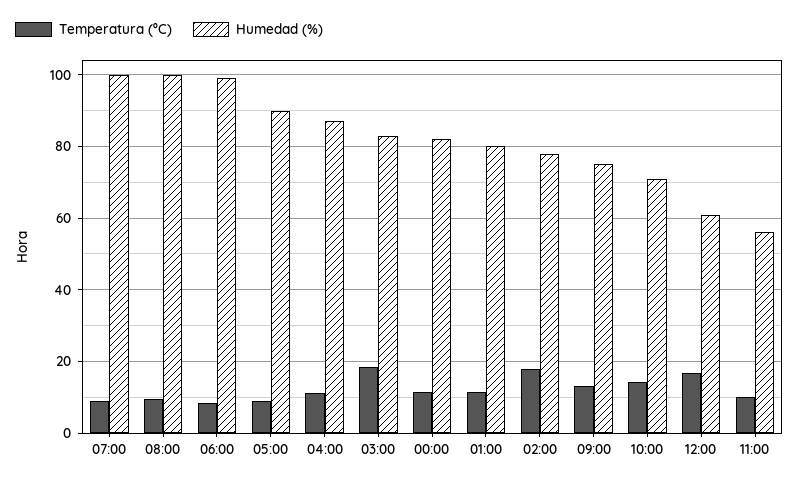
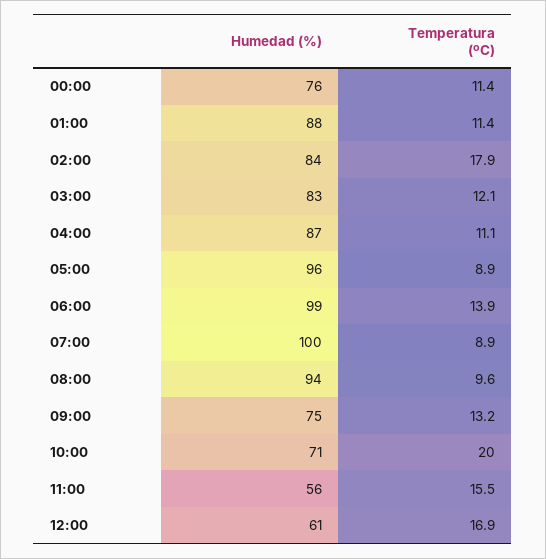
  {
    "Temperatura (ºC)": {
      "07:00": 8.9,
      "08:00": 9.6,
-     "06:00": 8,
+     "06:00": 13.9,
      "05:00": 8.9,
      "04:00": 11.1,
-     "03:00": 18,
+     "03:00": 12.1,
      "00:00": 11.4,
      "01:00": 11.4,
      "02:00": 17.9,
      "09:00": 13.2,
-     "10:00": 14,
+     "10:00": 20,
      "12:00": 16.9,
-     "11:00": 10
+     "11:00": 15.5
    },
    "Humedad (%)": {
      "07:00": 100,
-     "08:00": 100,
+     "08:00": 94,
      "06:00": 99,
-     "05:00": 90,
+     "05:00": 96,
      "04:00": 87,
      "03:00": 83,
-     "00:00": 82,
+     "00:00": 76,
-     "01:00": 80,
+     "01:00": 88,
-     "02:00": 78,
+     "02:00": 84,
      "09:00": 75,
      "10:00": 71,
      "12:00": 61,
      "11:00": 56
    }
  }

